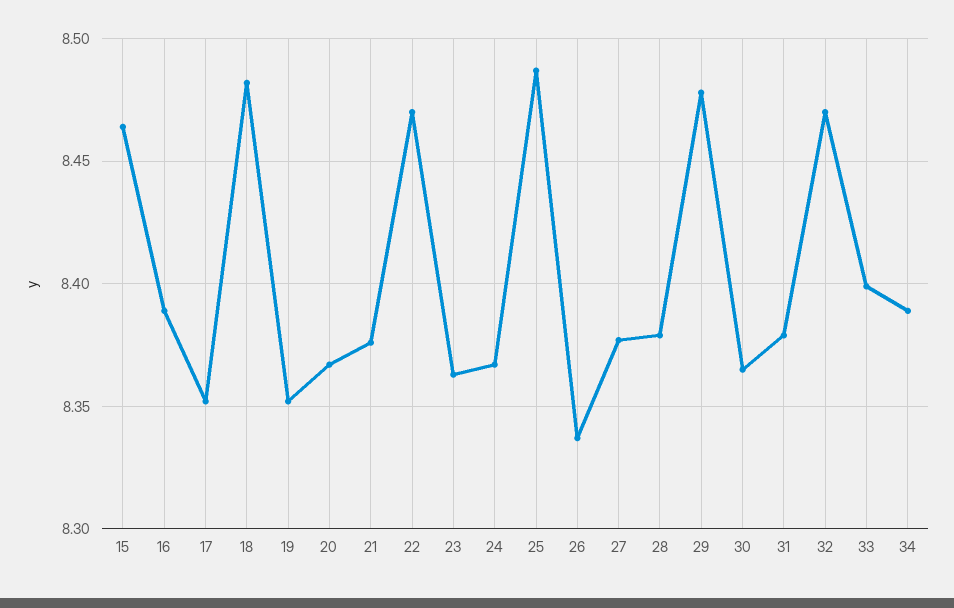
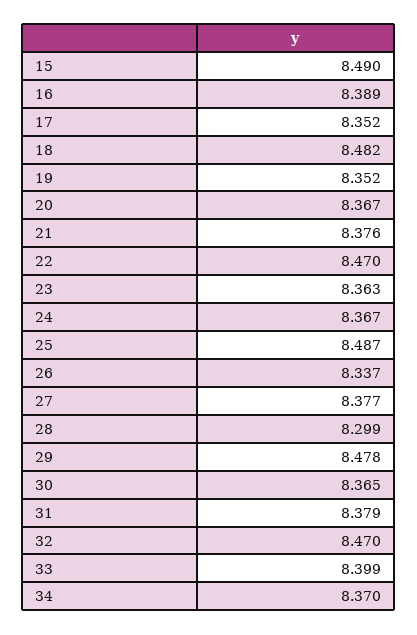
  {
-   "15": 8.465,
+   "15": 8.49,
    "16": 8.389,
    "17": 8.352,
    "18": 8.482,
    "19": 8.352,
    "20": 8.367,
    "21": 8.376,
    "22": 8.47,
    "23": 8.363,
    "24": 8.367,
    "25": 8.487,
    "26": 8.337,
    "27": 8.377,
-   "28": 8.38,
+   "28": 8.299,
    "29": 8.478,
    "30": 8.365,
    "31": 8.379,
    "32": 8.47,
    "33": 8.399,
-   "34": 8.39
+   "34": 8.37
  }

